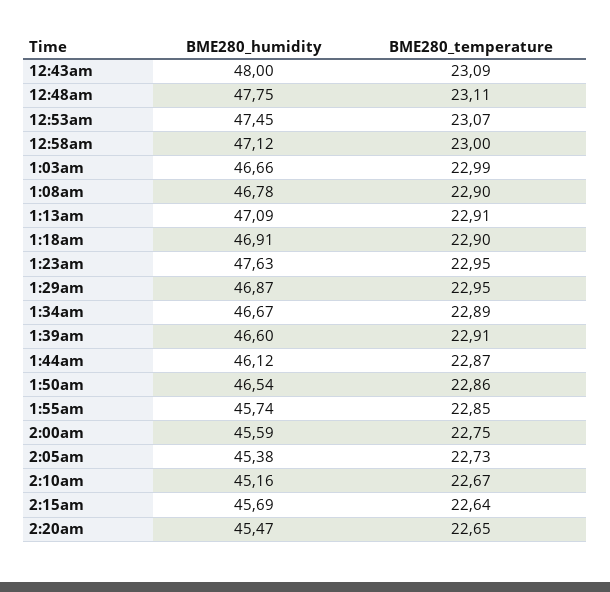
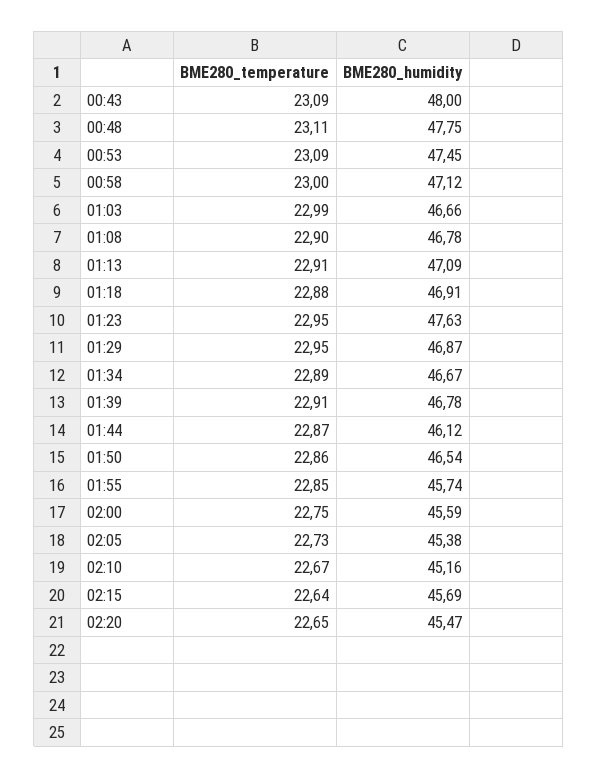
  {
    "BME280_humidity": {
      "12:43am": 48,
      "12:48am": 47.75,
      "12:53am": 47.45,
      "12:58am": 47.12,
      "1:03am": 46.66,
      "1:08am": 46.78,
      "1:13am": 47.09,
      "1:18am": 46.91,
      "1:23am": 47.63,
      "1:29am": 46.87,
      "1:34am": 46.67,
-     "1:39am": 46.6,
+     "1:39am": 46.78,
      "1:44am": 46.12,
      "1:50am": 46.54,
      "1:55am": 45.74,
      "2:00am": 45.59,
      "2:05am": 45.38,
      "2:10am": 45.16,
      "2:15am": 45.69,
      "2:20am": 45.47
    },
    "BME280_temperature": {
      "12:43am": 23.09,
      "12:48am": 23.11,
-     "12:53am": 23.07,
+     "12:53am": 23.09,
      "12:58am": 23,
      "1:03am": 22.99,
      "1:08am": 22.9,
      "1:13am": 22.91,
-     "1:18am": 22.9,
+     "1:18am": 22.88,
      "1:23am": 22.95,
      "1:29am": 22.95,
      "1:34am": 22.89,
      "1:39am": 22.91,
      "1:44am": 22.87,
      "1:50am": 22.86,
      "1:55am": 22.85,
      "2:00am": 22.75,
      "2:05am": 22.73,
      "2:10am": 22.67,
      "2:15am": 22.64,
      "2:20am": 22.65
    }
  }

